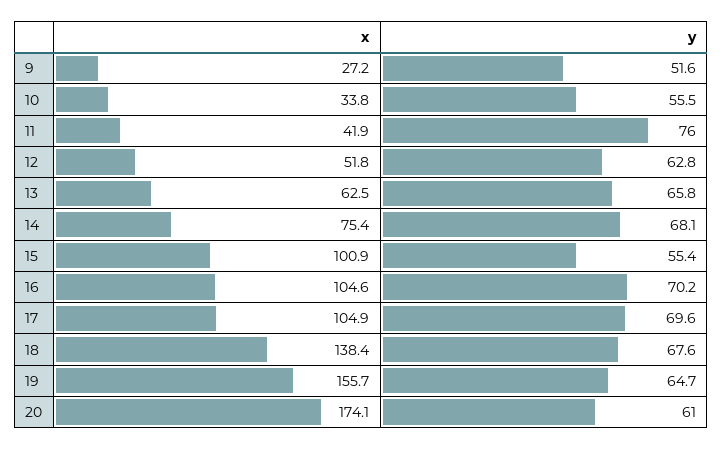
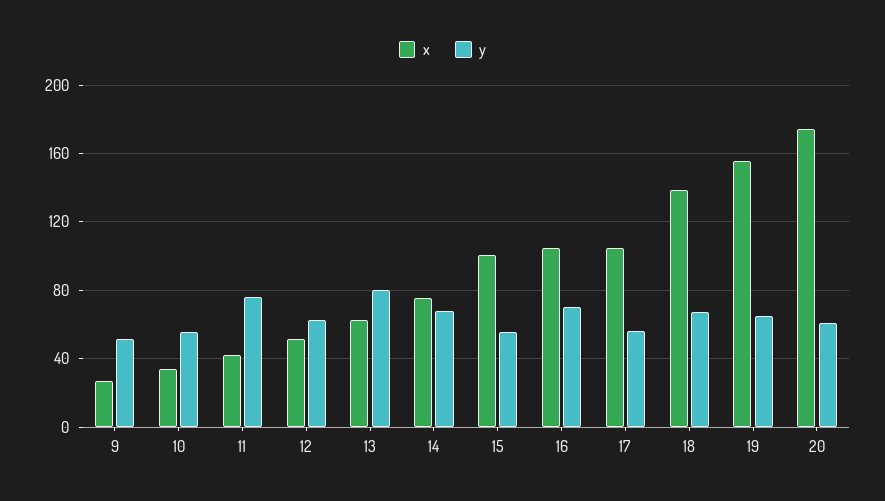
  {
    "x": {
      "9": 27.2,
      "10": 33.8,
      "11": 41.9,
      "12": 51.8,
      "13": 62.5,
      "14": 75.4,
      "15": 100.9,
      "16": 104.6,
      "17": 104.9,
      "18": 138.4,
      "19": 155.7,
      "20": 174.1
    },
    "y": {
      "9": 51.6,
      "10": 55.5,
      "11": 76,
      "12": 62.8,
-     "13": 65.8,
+     "13": 80,
      "14": 68.1,
      "15": 55.4,
      "16": 70.2,
-     "17": 69.6,
+     "17": 55,
      "18": 67.6,
      "19": 64.7,
      "20": 61
    }
  }

